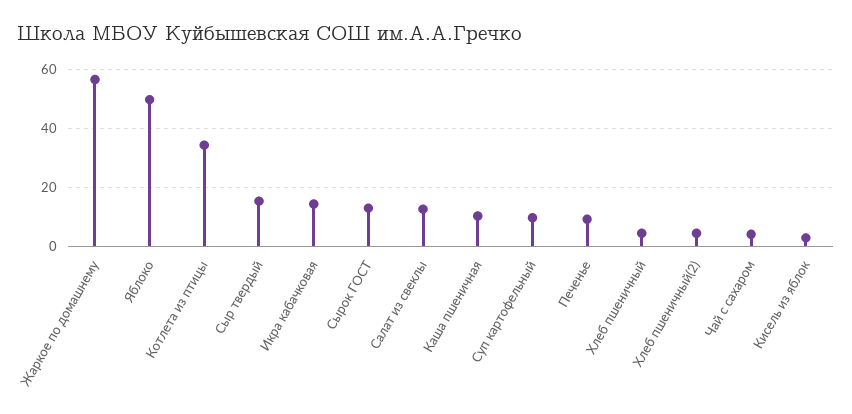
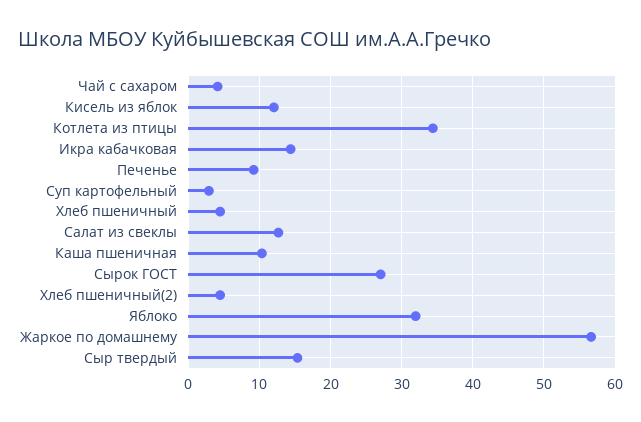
  {
    "Жаркое по домашнему": 57,
-   "Яблоко": 50,
+   "Яблоко": 32,
    "Котлета из птицы": 34,
    "Сыр твердый": 15,
    "Икра кабачковая": 14,
-   "Сырок ГОСТ": 12.5,
+   "Сырок ГОСТ": 27,
    "Салат из свеклы": 13,
    "Каша пшеничная": 10,
-   "Суп картофельный": 10,
+   "Суп картофельный": 3,
    "Печенье": 9,
    "Хлеб пшеничный": 5,
    "Хлеб пшеничный(2)": 5,
    "Чай с сахаром": 4,
-   "Кисель из яблок": 2.5
+   "Кисель из яблок": 12
  }

